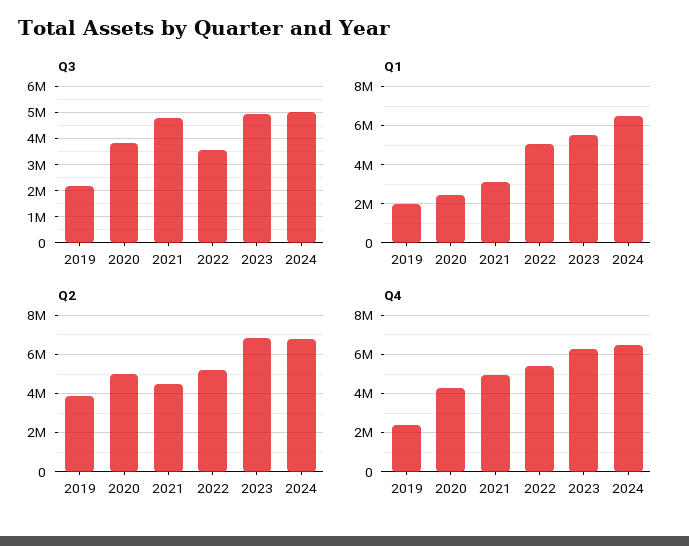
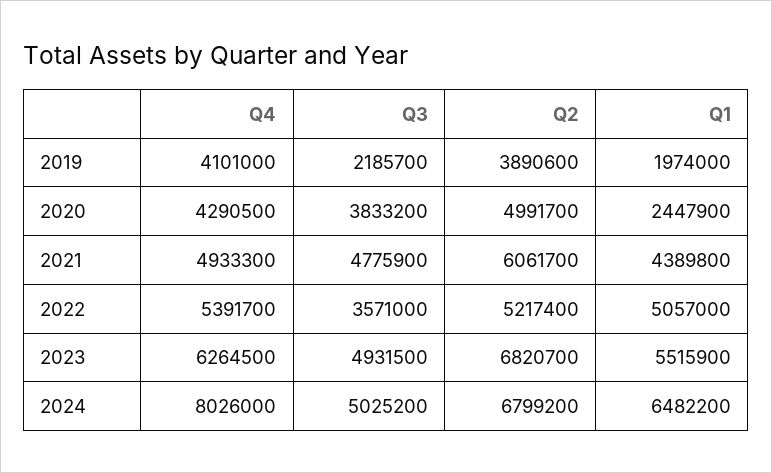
  {
    "Q3": {
      "2019": 2185700,
      "2020": 3833200,
      "2021": 4775900,
      "2022": 3571000,
      "2023": 4931500,
      "2024": 5025200
    },
    "Q1": {
      "2019": 1974000,
      "2020": 2447900,
-     "2021": 3000000,
+     "2021": 4389800,
      "2022": 5057000,
      "2023": 5515900,
      "2024": 6482200
    },
    "Q2": {
      "2019": 3890600,
      "2020": 4991700,
-     "2021": 4500000,
+     "2021": 6061700,
      "2022": 5217400,
      "2023": 6820700,
      "2024": 6799200
    },
    "Q4": {
-     "2019": 2500000,
+     "2019": 4101000,
      "2020": 4290500,
      "2021": 4933300,
      "2022": 5391700,
      "2023": 6264500,
-     "2024": 6500000
+     "2024": 8026000
    }
  }

